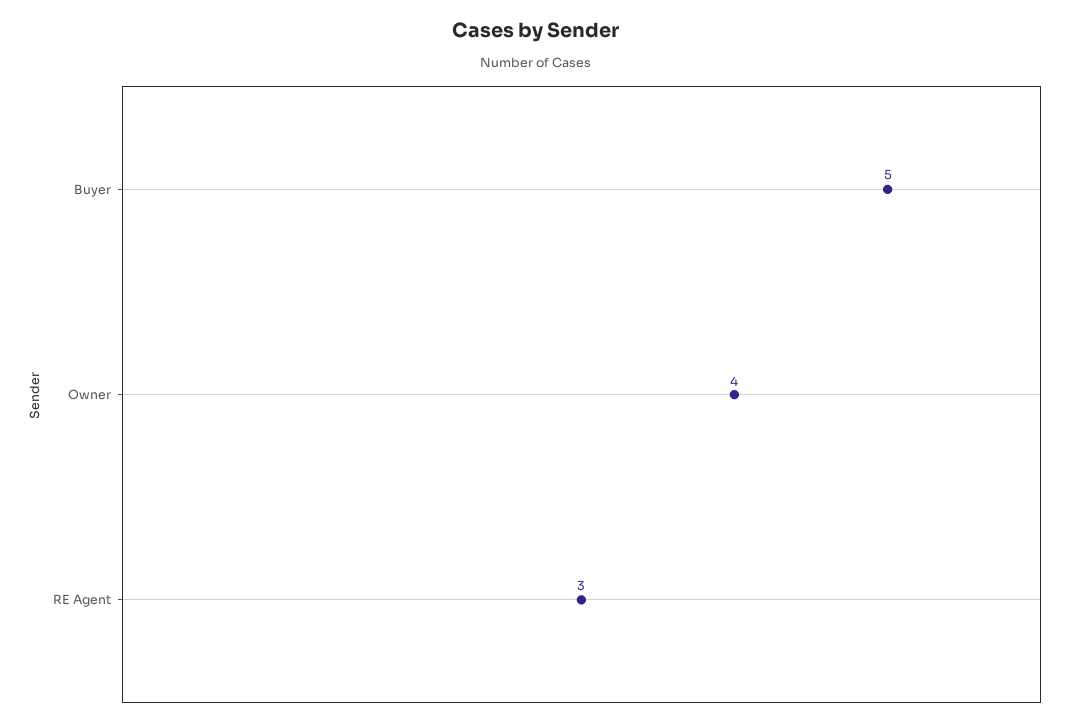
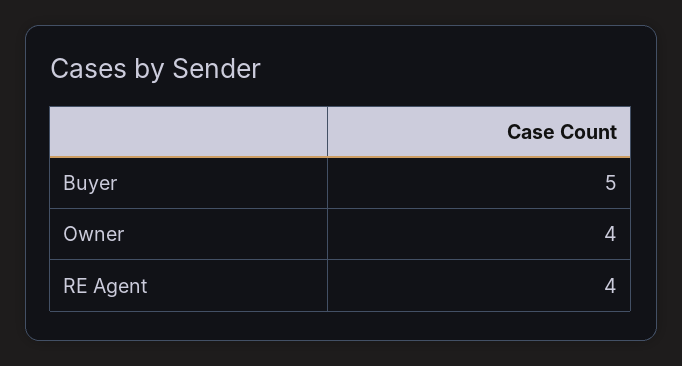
  {
    "Buyer": 5,
    "Owner": 4,
-   "RE Agent": 3
+   "RE Agent": 4
  }

